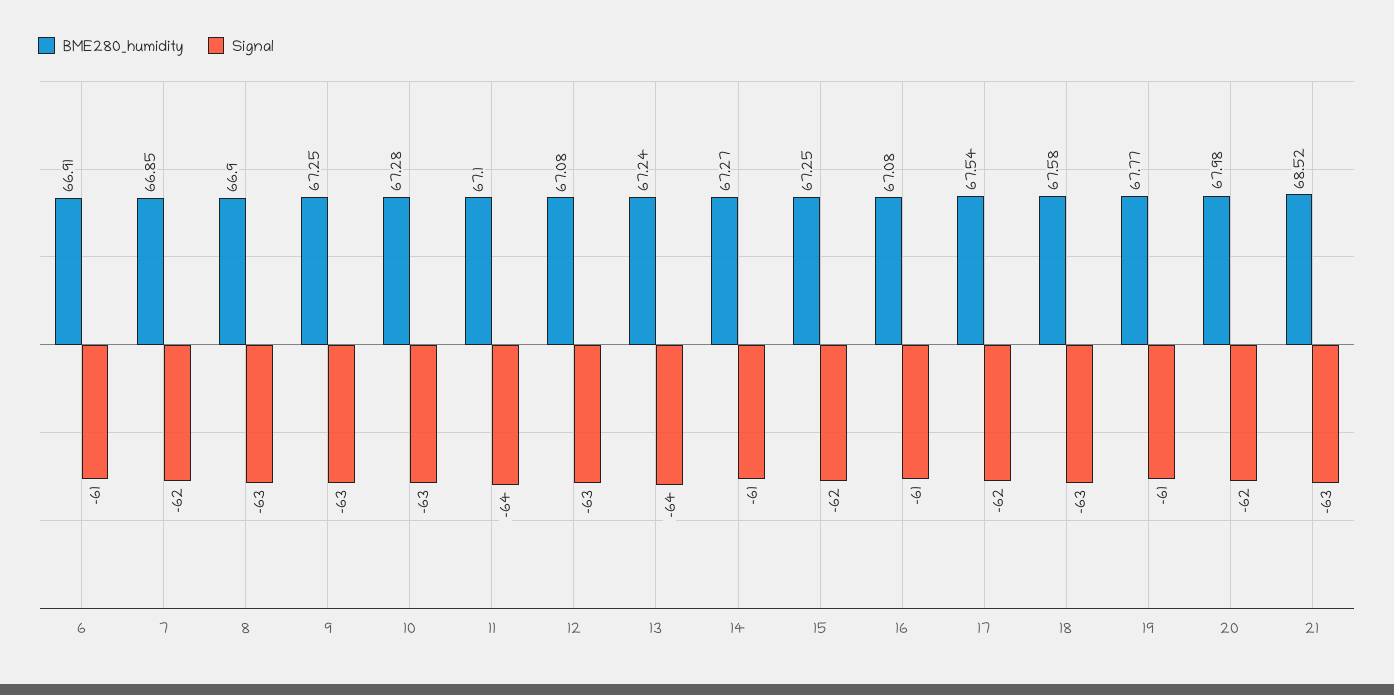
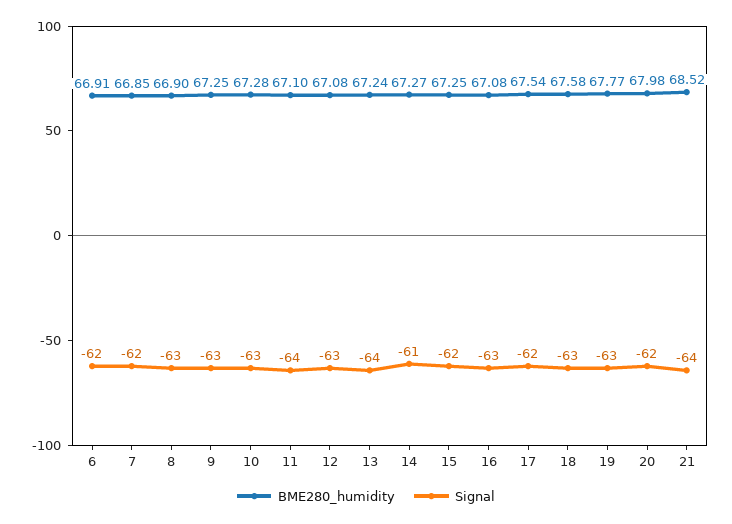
  {
    "BME280_humidity": {
      "6": 66.91,
      "7": 66.85,
      "8": 66.9,
      "9": 67.25,
      "10": 67.28,
      "11": 67.1,
      "12": 67.08,
      "13": 67.24,
      "14": 67.27,
      "15": 67.25,
      "16": 67.08,
      "17": 67.54,
      "18": 67.58,
      "19": 67.77,
      "20": 67.98,
      "21": 68.52
    },
    "Signal": {
-     "6": -61,
+     "6": -62,
      "7": -62,
      "8": -63,
      "9": -63,
      "10": -63,
      "11": -64,
      "12": -63,
      "13": -64,
      "14": -61,
      "15": -62,
-     "16": -61,
+     "16": -63,
      "17": -62,
      "18": -63,
-     "19": -61,
+     "19": -63,
      "20": -62,
-     "21": -63
+     "21": -64
    }
  }

